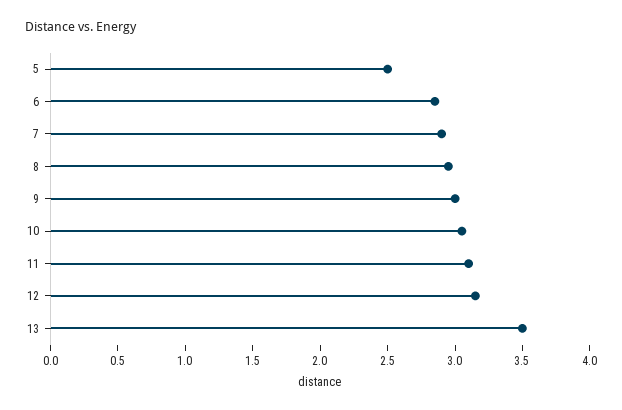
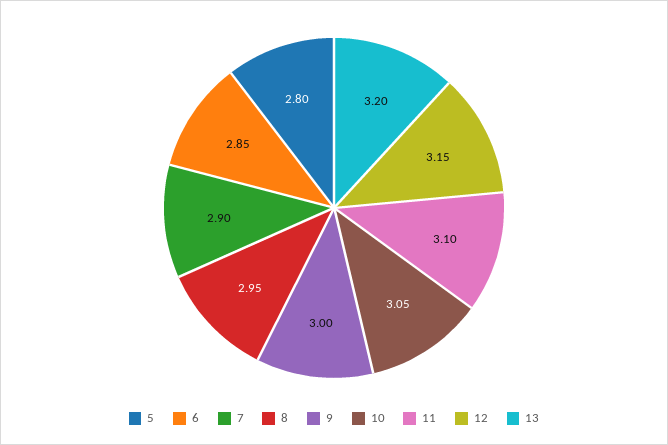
  {
-   "5": 2.5,
+   "5": 2.8,
    "6": 2.85,
    "7": 2.9,
    "8": 2.95,
    "9": 3,
    "10": 3.05,
    "11": 3.1,
    "12": 3.15,
-   "13": 3.5
+   "13": 3.2
  }

